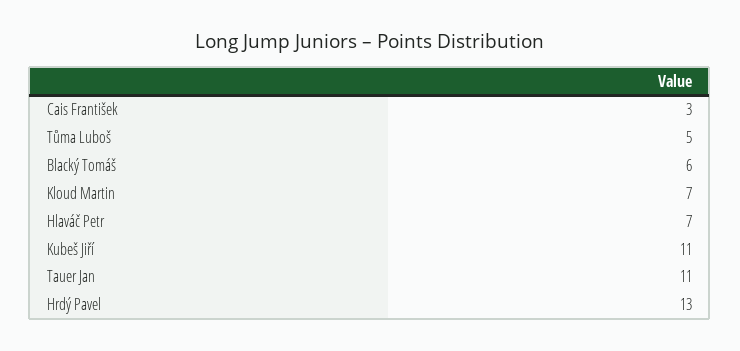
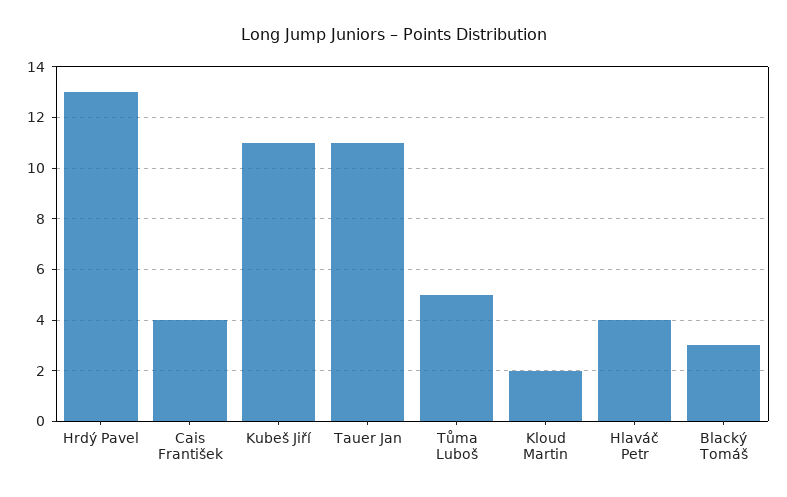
  {
-   "Cais František": 3,
+   "Cais František": 4,
    "Tůma Luboš": 5,
-   "Blacký Tomáš": 6,
+   "Blacký Tomáš": 3,
-   "Kloud Martin": 7,
+   "Kloud Martin": 2,
-   "Hlaváč Petr": 7,
+   "Hlaváč Petr": 4,
    "Kubeš Jiří": 11,
    "Tauer Jan": 11,
    "Hrdý Pavel": 13
  }

